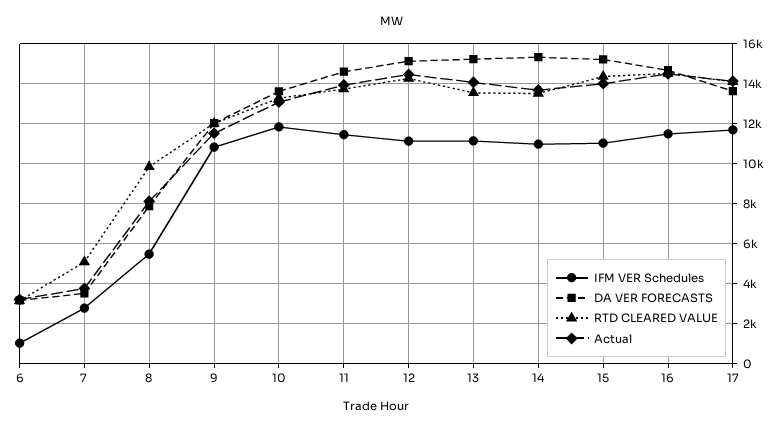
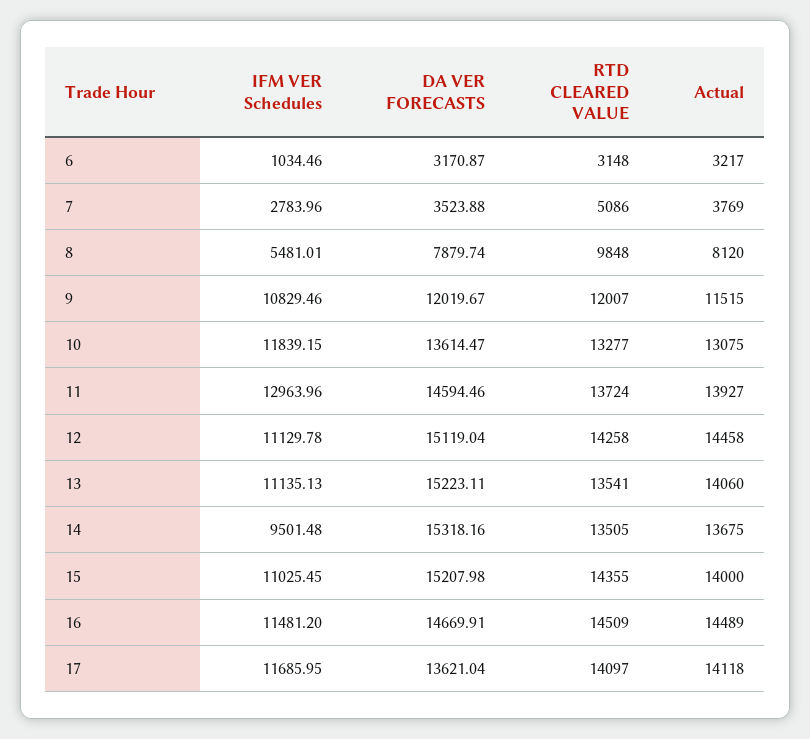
  {
    "IFM VER Schedules": {
      "6": 1034.46,
      "7": 2783.96,
      "8": 5481.01,
      "9": 10829.46,
      "10": 11839.15,
-     "11": 11500,
+     "11": 12963.96,
      "12": 11129.78,
      "13": 11135.13,
-     "14": 11000,
+     "14": 9501.48,
      "15": 11025.45,
      "16": 11481.2,
      "17": 11685.95
    },
    "DA VER FORECASTS": {
      "6": 3170.87,
      "7": 3523.88,
      "8": 7879.74,
      "9": 12019.67,
      "10": 13614.47,
      "11": 14594.46,
      "12": 15119.04,
      "13": 15223.11,
      "14": 15318.16,
      "15": 15207.98,
      "16": 14669.91,
      "17": 13621.04
    },
    "RTD CLEARED VALUE": {
      "6": 3148,
      "7": 5086,
      "8": 9848,
      "9": 12007,
      "10": 13277,
      "11": 13724,
      "12": 14258,
      "13": 13541,
      "14": 13505,
      "15": 14355,
      "16": 14509,
      "17": 14097
    },
    "Actual": {
      "6": 3217,
      "7": 3769,
      "8": 8120,
      "9": 11515,
      "10": 13075,
      "11": 13927,
      "12": 14458,
      "13": 14060,
      "14": 13675,
      "15": 14000,
      "16": 14489,
      "17": 14118
    }
  }

